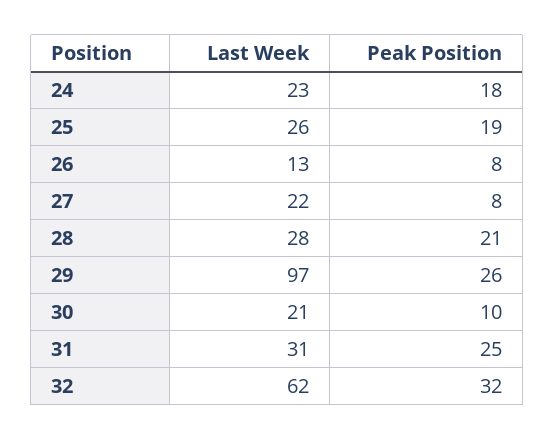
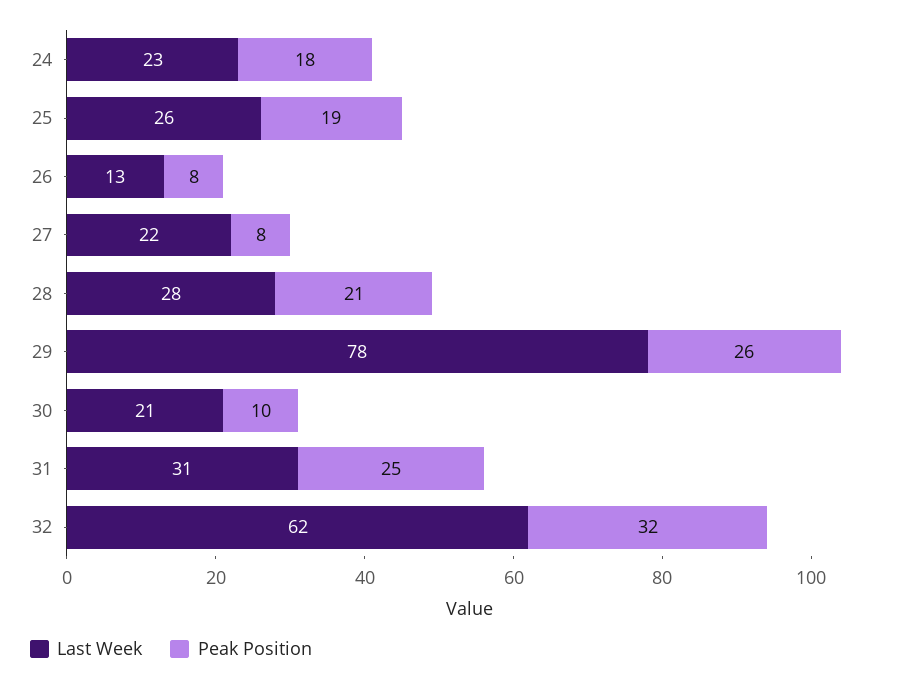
  {
    "Last Week": {
      "24": 23,
      "25": 26,
      "26": 13,
      "27": 22,
      "28": 28,
-     "29": 97,
+     "29": 78,
      "30": 21,
      "31": 31,
      "32": 62
    },
    "Peak Position": {
      "24": 18,
      "25": 19,
      "26": 8,
      "27": 8,
      "28": 21,
      "29": 26,
      "30": 10,
      "31": 25,
      "32": 32
    }
  }

